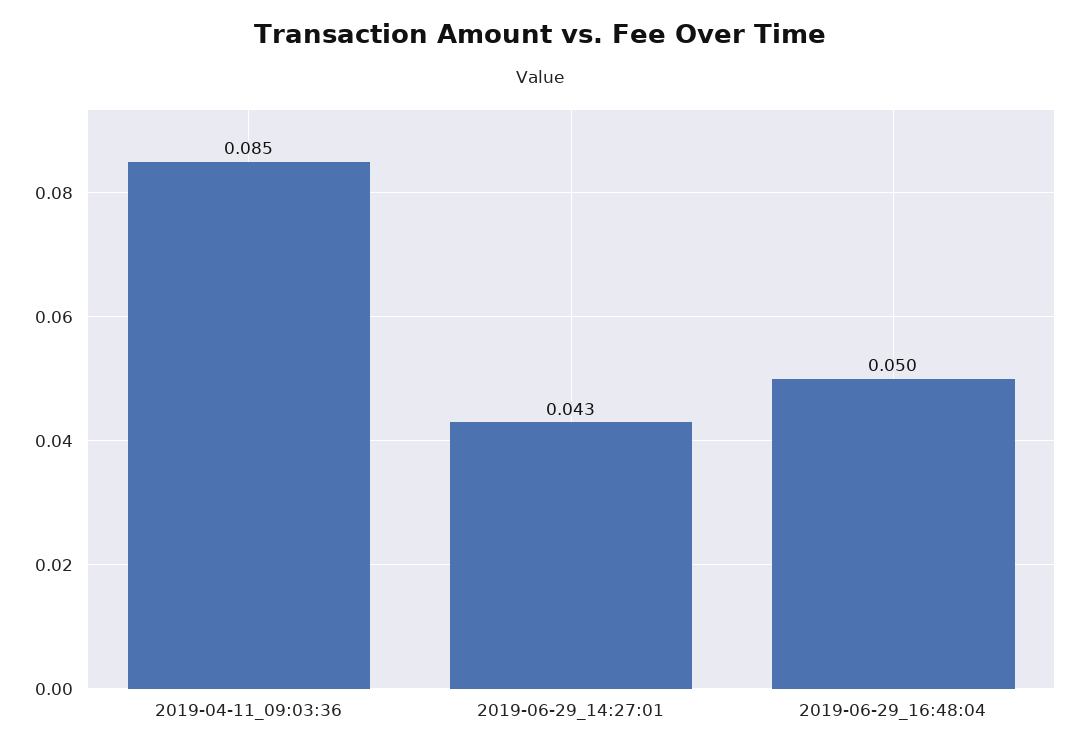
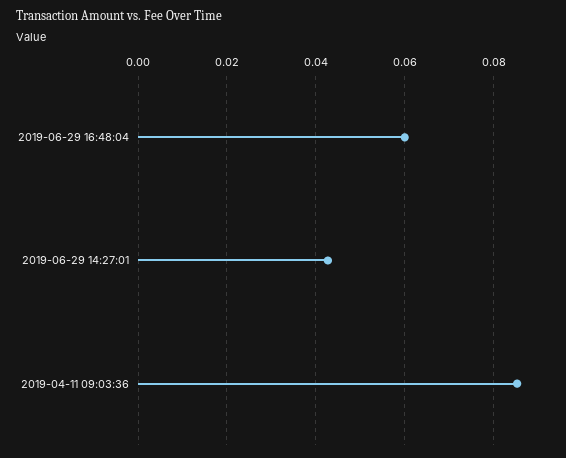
  {
    "2019-04-11_09:03:36": 0.085,
    "2019-06-29_14:27:01": 0.043,
-   "2019-06-29_16:48:04": 0.05
+   "2019-06-29_16:48:04": 0.06
  }

